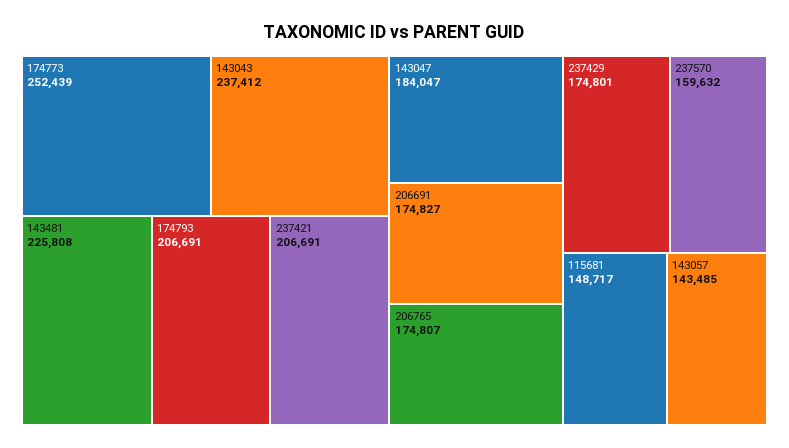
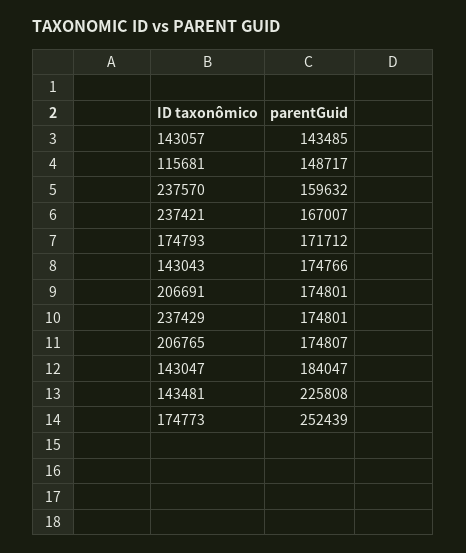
  {
    "174773": 252439,
-   "143043": 237412,
+   "143043": 174766,
    "143481": 225808,
-   "174793": 206691,
+   "174793": 171712,
-   "237421": 206691,
+   "237421": 167007,
    "143047": 184047,
-   "206691": 174827,
+   "206691": 174801,
    "206765": 174807,
    "237429": 174801,
    "237570": 159632,
    "115681": 148717,
    "143057": 143485
  }

